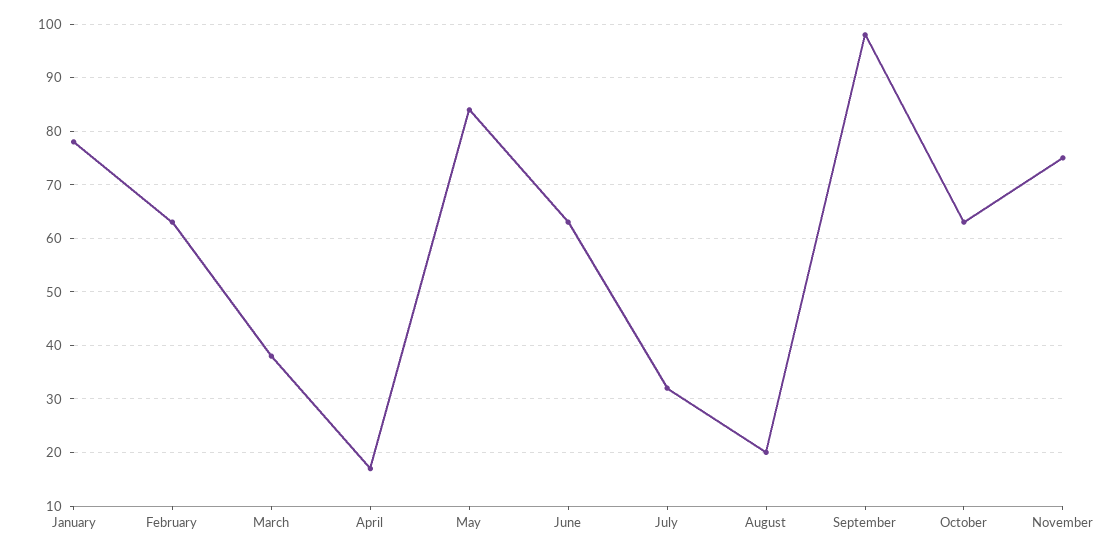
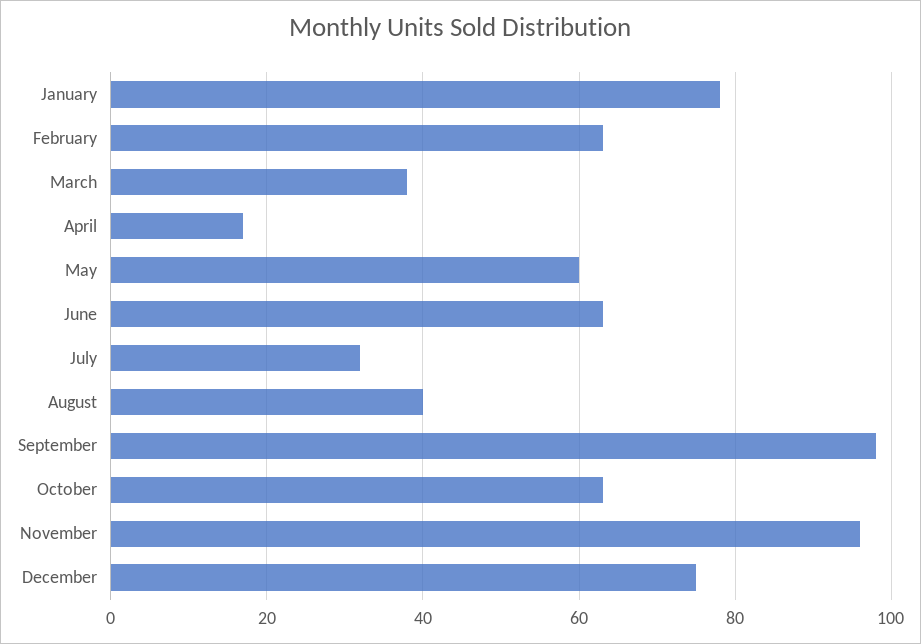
  {
    "January": 80,
    "February": 65,
    "March": 40,
    "April": 15,
-   "May": 85,
+   "May": 60,
    "June": 65,
    "July": 30,
-   "August": 20,
+   "August": 40,
    "September": 100,
    "October": 65,
-   "November": 75
+   "November": 95,
+   "December": 75
  }

